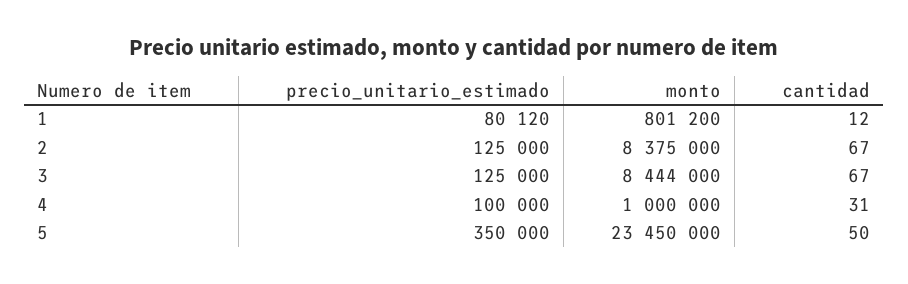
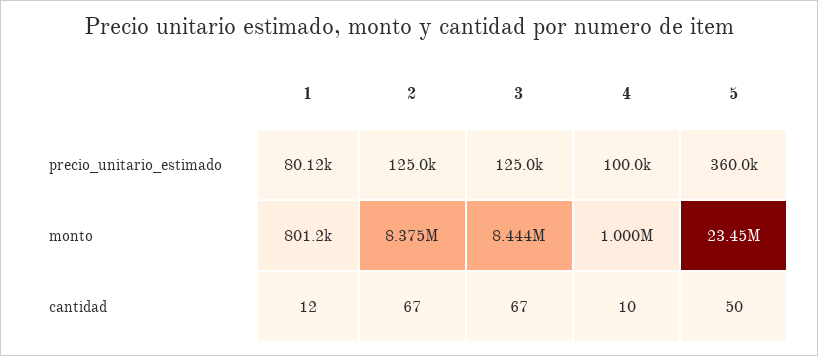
  {
    "precio_unitario_estimado": {
      "1": 80120,
      "2": 125000,
      "3": 125000,
      "4": 100000,
-     "5": 350000
+     "5": 360000
    },
    "monto": {
      "1": 801200,
      "2": 8375000,
      "3": 8444000,
      "4": 1000000,
      "5": 23450000
    },
    "cantidad": {
      "1": 12,
      "2": 67,
      "3": 67,
-     "4": 31,
+     "4": 10,
      "5": 50
    }
  }

